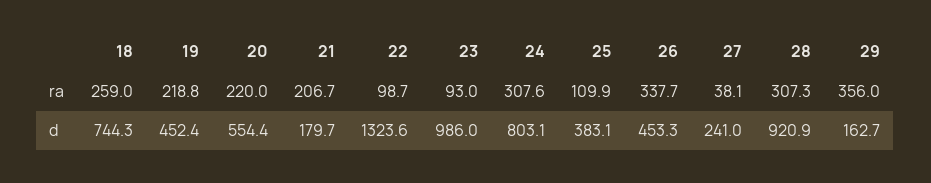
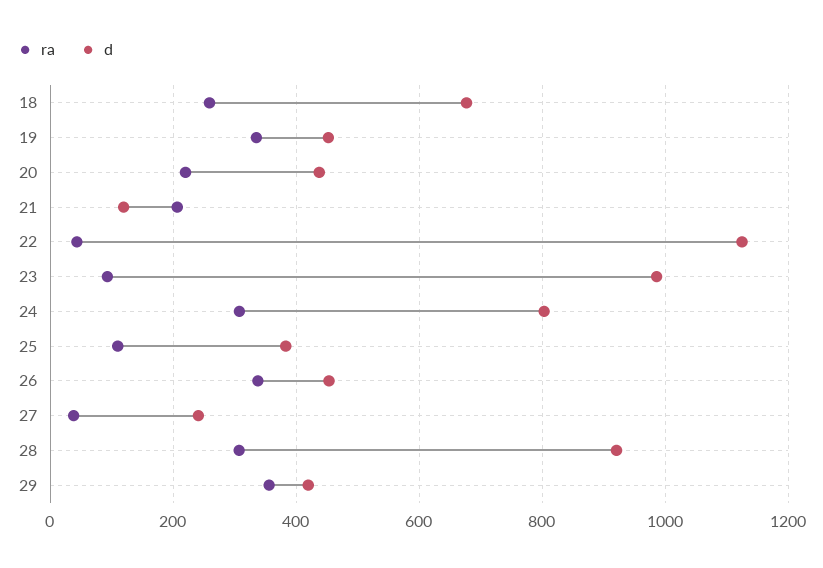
  {
    "ra": {
      "18": 259,
-     "19": 218.8,
+     "19": 340,
      "20": 220,
      "21": 206.7,
-     "22": 98.7,
+     "22": 40,
      "23": 93,
      "24": 307.6,
      "25": 109.9,
      "26": 337.7,
      "27": 38.1,
      "28": 307.3,
      "29": 356
    },
    "d": {
-     "18": 744.3,
+     "18": 680,
      "19": 452.4,
-     "20": 554.4,
+     "20": 440,
-     "21": 179.7,
+     "21": 120,
-     "22": 1323.6,
+     "22": 1120,
      "23": 986,
      "24": 803.1,
      "25": 383.1,
      "26": 453.3,
      "27": 241,
      "28": 920.9,
-     "29": 162.7
+     "29": 420
    }
  }

